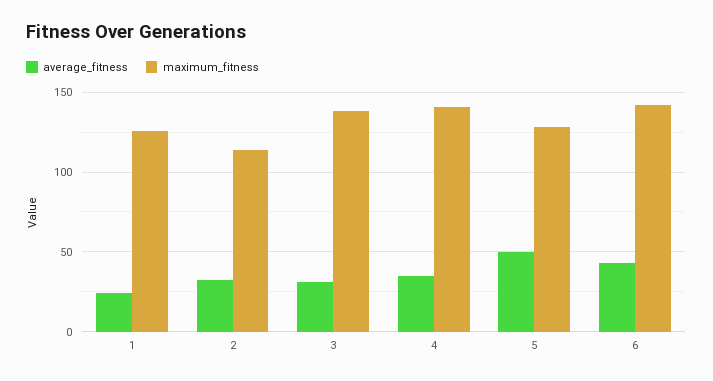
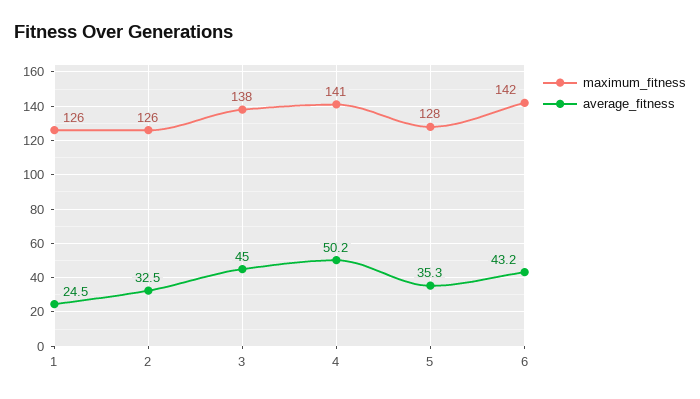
  {
    "average_fitness": {
      "1": 24.5,
      "2": 32.5,
-     "3": 30,
+     "3": 45,
-     "4": 35,
+     "4": 50.2,
-     "5": 50,
+     "5": 35.3,
      "6": 43.2
    },
    "maximum_fitness": {
      "1": 126,
-     "2": 115,
+     "2": 126,
      "3": 138,
      "4": 141,
      "5": 128,
      "6": 142
    }
  }

